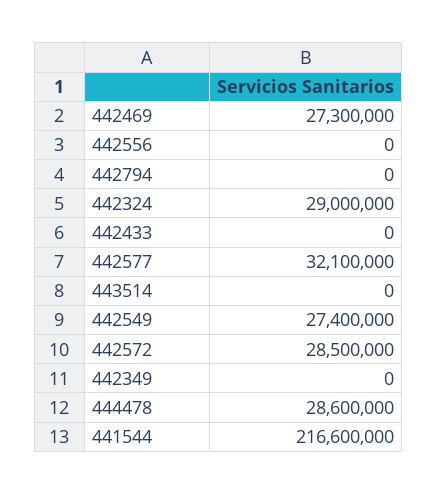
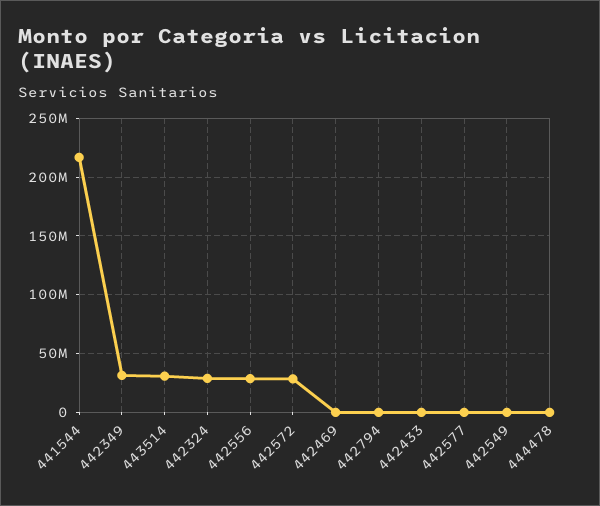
  {
-   "442469": 27300000,
+   "442469": 0,
-   "442556": 0,
+   "442556": 30000000,
    "442794": 0,
    "442324": 29000000,
    "442433": 0,
-   "442577": 32100000,
+   "442577": 0,
-   "443514": 0,
+   "443514": 30000000,
-   "442549": 27400000,
+   "442549": 0,
    "442572": 28500000,
-   "442349": 0,
+   "442349": 30000000,
-   "444478": 28600000,
+   "444478": 0,
    "441544": 216600000
  }

